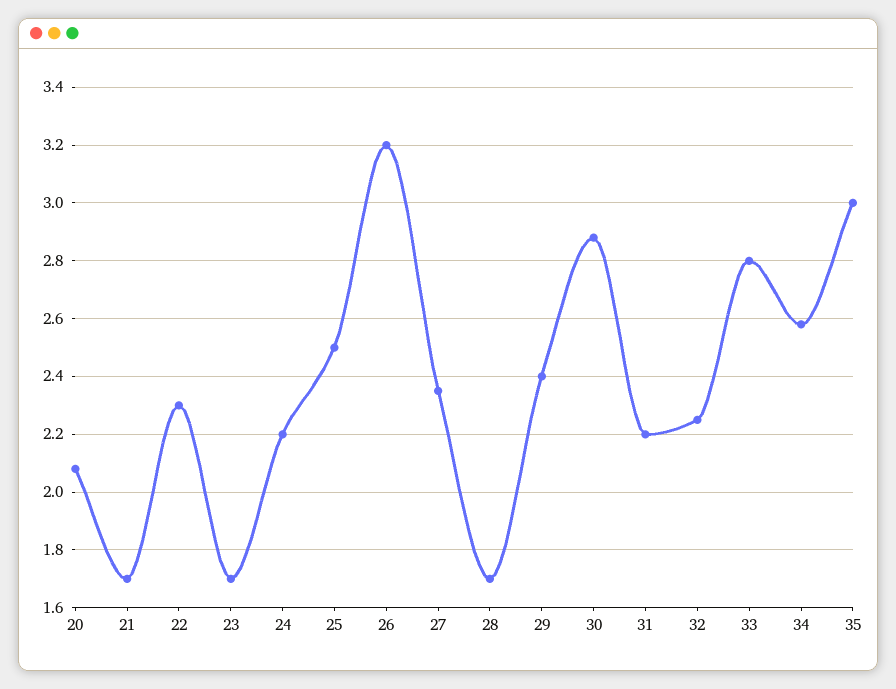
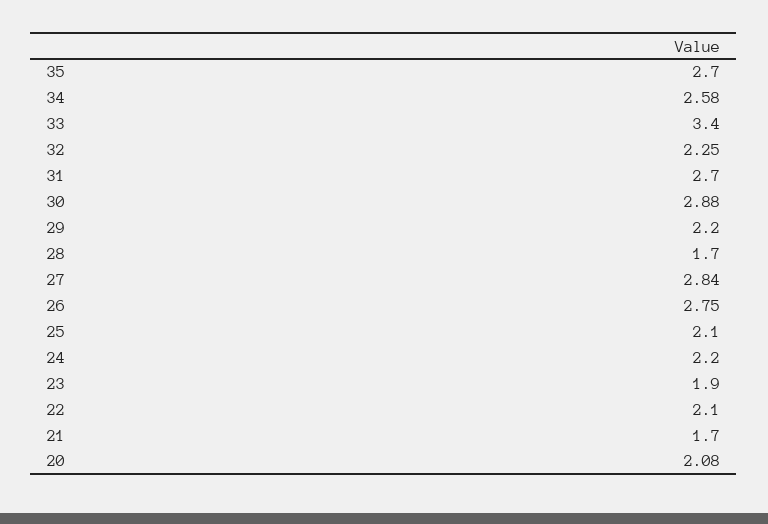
  {
    "20": 2.08,
    "21": 1.7,
-   "22": 2.3,
+   "22": 2.1,
-   "23": 1.7,
+   "23": 1.9,
    "24": 2.2,
-   "25": 2.5,
+   "25": 2.1,
-   "26": 3.2,
+   "26": 2.75,
-   "27": 2.35,
+   "27": 2.84,
    "28": 1.7,
-   "29": 2.4,
+   "29": 2.2,
    "30": 2.88,
-   "31": 2.2,
+   "31": 2.7,
    "32": 2.25,
-   "33": 2.8,
+   "33": 3.4,
    "34": 2.58,
-   "35": 3
+   "35": 2.7
  }

